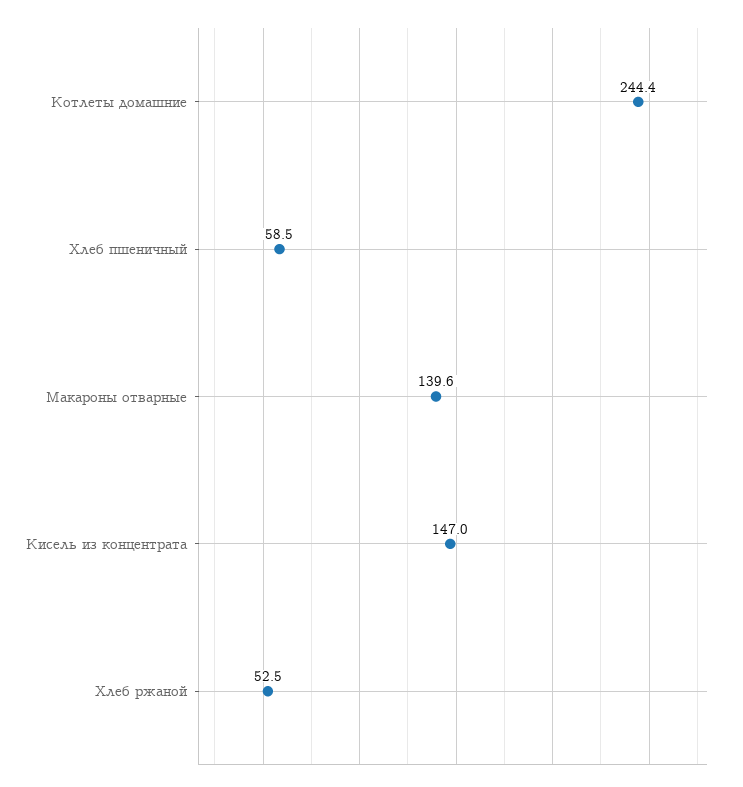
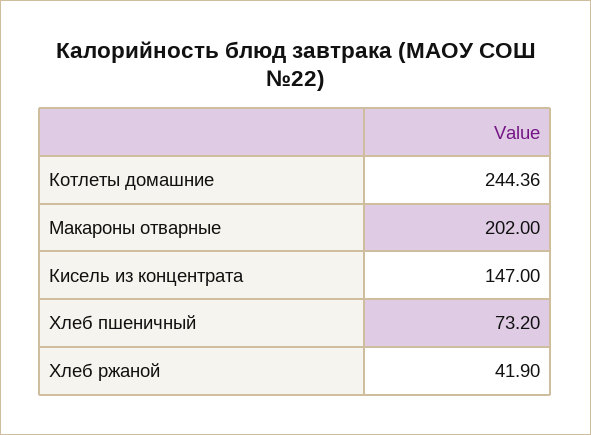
  {
    "Котлеты домашние": 244.36,
-   "Хлеб пшеничный": 58.5,
+   "Хлеб пшеничный": 73.2,
-   "Макароны отварные": 139.6,
+   "Макароны отварные": 202,
    "Кисель из концентрата": 147,
-   "Хлеб ржаной": 52.5
+   "Хлеб ржаной": 41.9
  }

